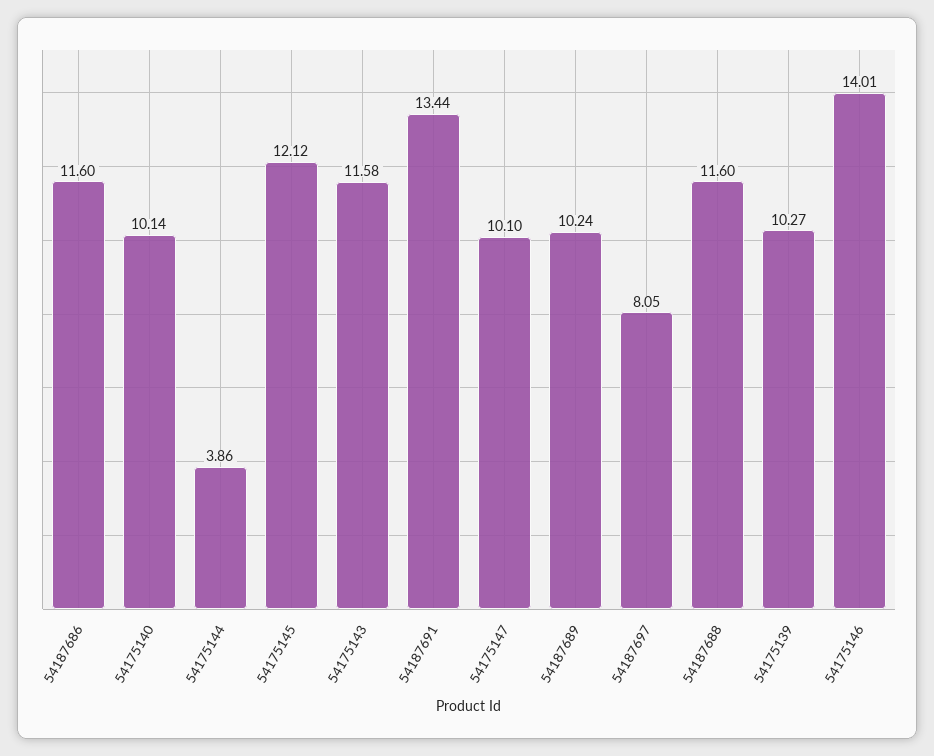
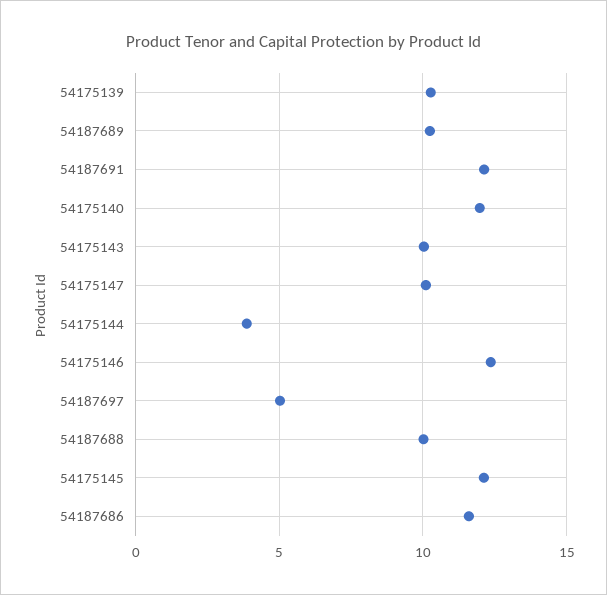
  {
    "54187686": 11.6,
-   "54175140": 10.14,
+   "54175140": 12,
    "54175144": 3.86,
    "54175145": 12.12,
-   "54175143": 11.58,
+   "54175143": 10,
-   "54187691": 13.44,
+   "54187691": 12,
    "54175147": 10.1,
    "54187689": 10.24,
-   "54187697": 8.05,
+   "54187697": 5,
-   "54187688": 11.6,
+   "54187688": 10,
    "54175139": 10.27,
-   "54175146": 14.01
+   "54175146": 12.5
  }

